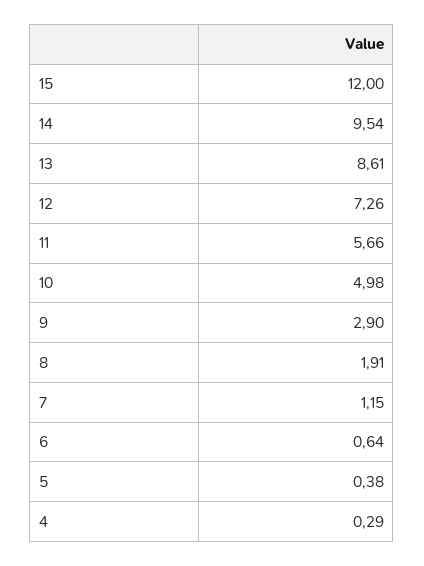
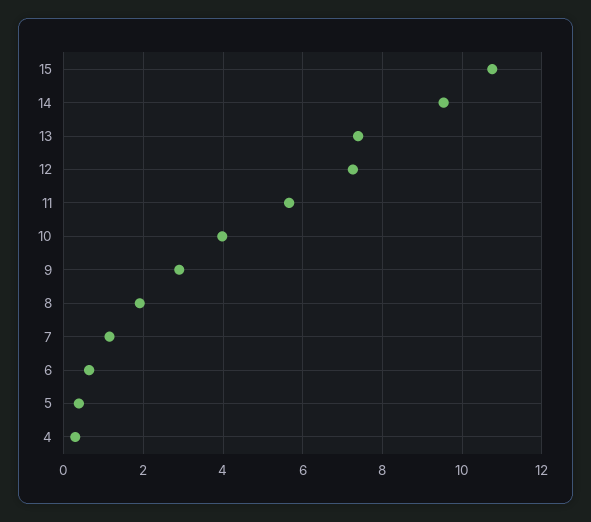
  {
-   "15": 12,
+   "15": 10.8,
    "14": 9.54,
-   "13": 8.61,
+   "13": 7.4,
    "12": 7.26,
    "11": 5.66,
-   "10": 4.98,
+   "10": 4,
    "9": 2.9,
    "8": 1.91,
    "7": 1.15,
    "6": 0.64,
    "5": 0.38,
    "4": 0.29
  }

